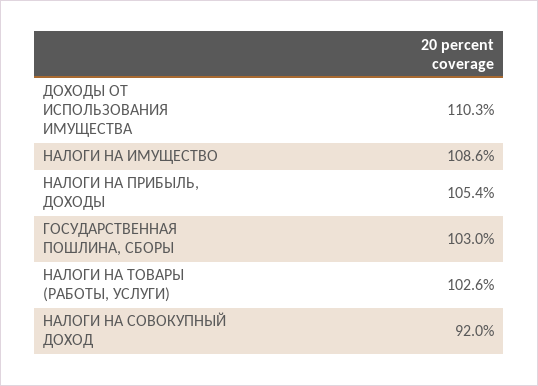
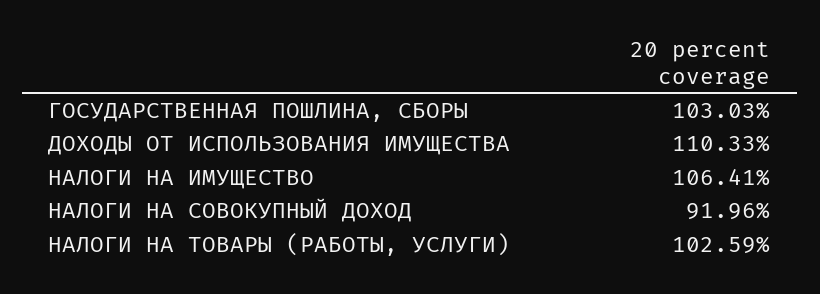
  {
    "ДОХОДЫ ОТ ИСПОЛЬЗОВАНИЯ ИМУЩЕСТВА": 110.33,
-   "НАЛОГИ НА ИМУЩЕСТВО": 108.6,
+   "НАЛОГИ НА ИМУЩЕСТВО": 106.41,
-   "НАЛОГИ НА ПРИБЫЛЬ, ДОХОДЫ": 105.4,
    "ГОСУДАРСТВЕННАЯ ПОШЛИНА, СБОРЫ": 103.03,
    "НАЛОГИ НА ТОВАРЫ (РАБОТЫ, УСЛУГИ)": 102.59,
    "НАЛОГИ НА СОВОКУПНЫЙ ДОХОД": 91.96
  }

